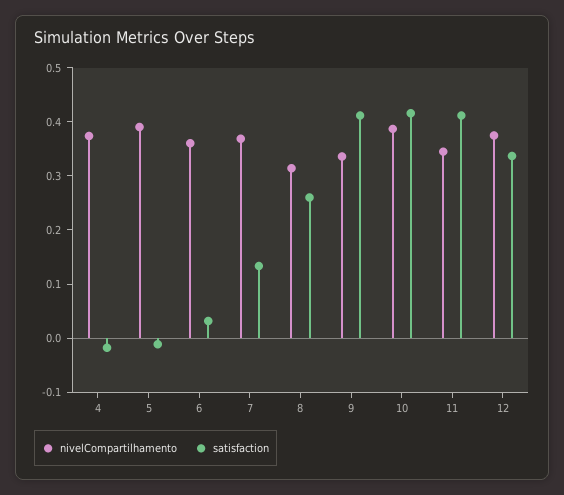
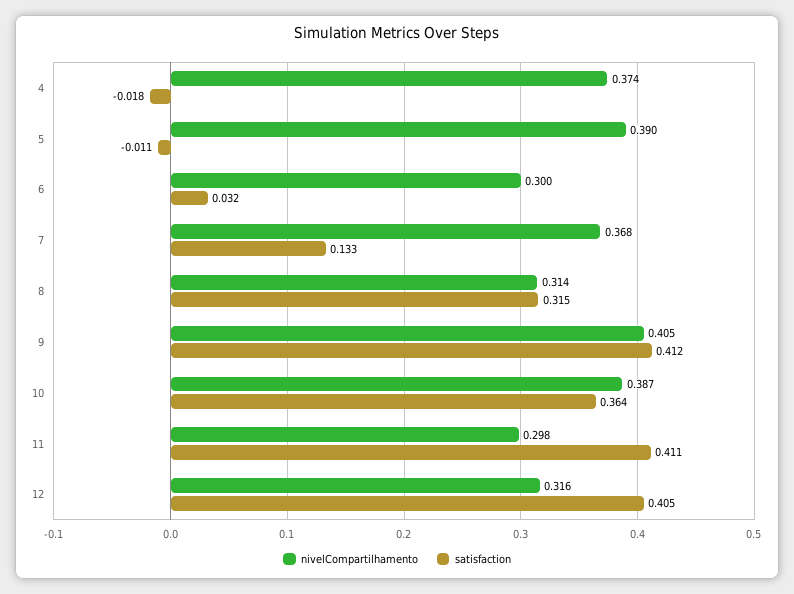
  {
    "nivelCompartilhamento": {
      "4": 0.374,
      "5": 0.39,
-     "6": 0.36,
+     "6": 0.3,
      "7": 0.368,
      "8": 0.314,
-     "9": 0.34,
+     "9": 0.405,
      "10": 0.387,
-     "11": 0.34,
+     "11": 0.298,
-     "12": 0.38
+     "12": 0.316
    },
    "satisfaction": {
      "4": -0.018,
      "5": -0.011,
      "6": 0.032,
      "7": 0.133,
-     "8": 0.26,
+     "8": 0.315,
      "9": 0.412,
-     "10": 0.42,
+     "10": 0.364,
      "11": 0.411,
-     "12": 0.34
+     "12": 0.405
    }
  }

